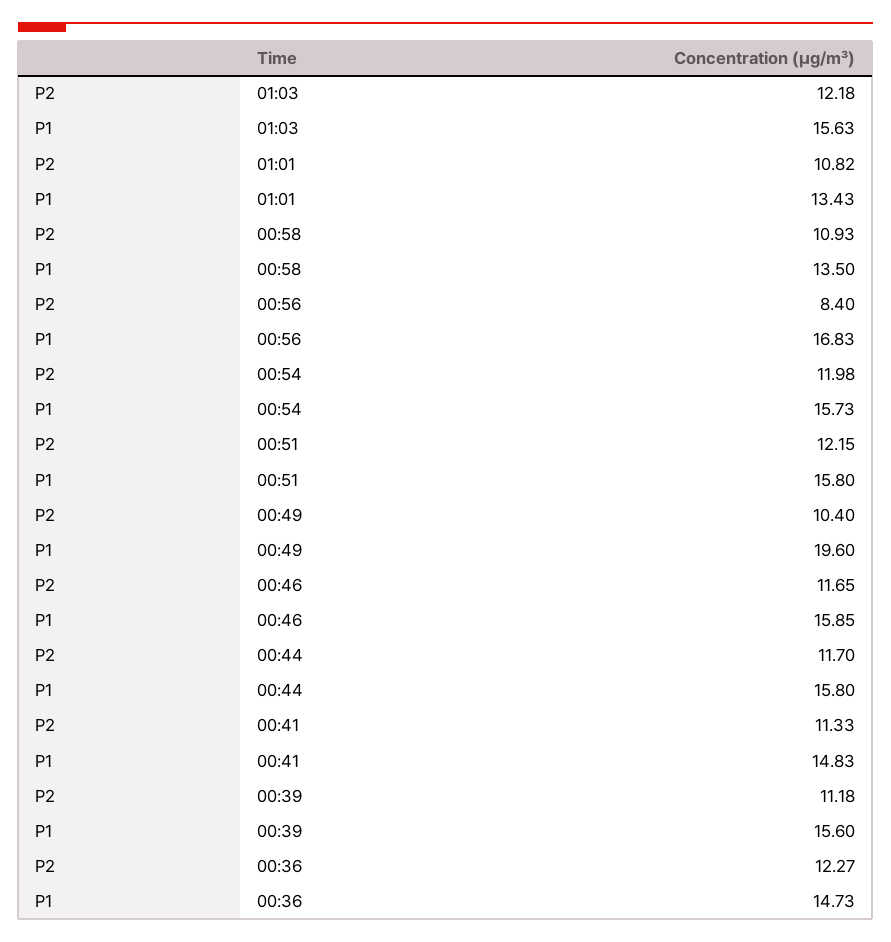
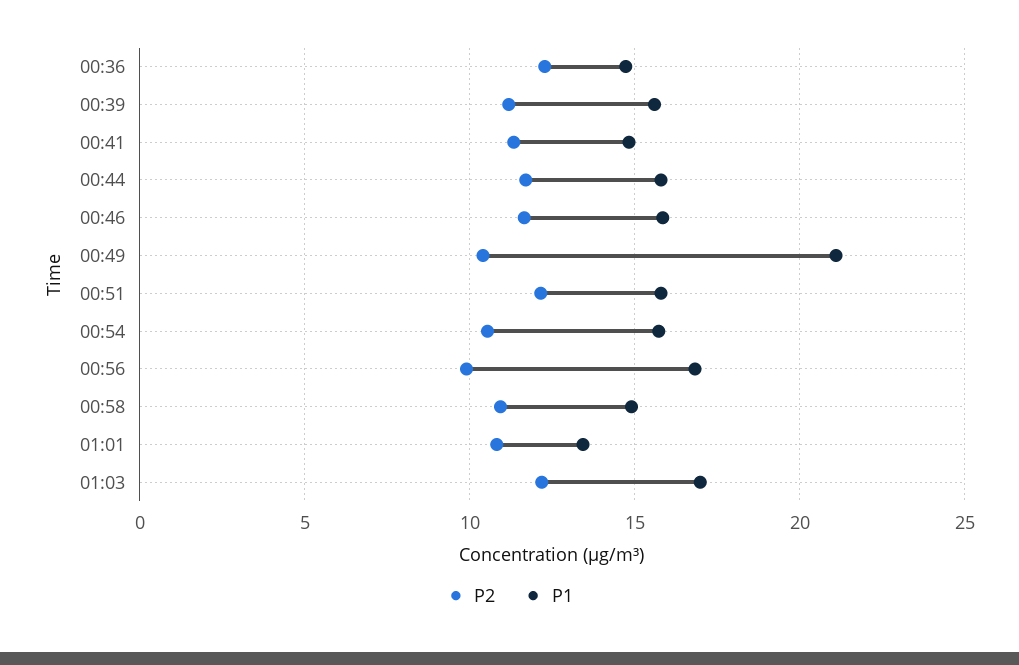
  {
    "P2": {
      "01:03": 12.18,
      "01:01": 10.82,
      "00:58": 10.93,
-     "00:56": 8.4,
+     "00:56": 10,
-     "00:54": 11.98,
+     "00:54": 10.5,
      "00:51": 12.15,
      "00:49": 10.4,
      "00:46": 11.65,
      "00:44": 11.7,
      "00:41": 11.33,
      "00:39": 11.18,
      "00:36": 12.27
    },
    "P1": {
-     "01:03": 15.63,
+     "01:03": 17,
      "01:01": 13.43,
-     "00:58": 13.5,
+     "00:58": 15,
      "00:56": 16.83,
      "00:54": 15.73,
      "00:51": 15.8,
-     "00:49": 19.6,
+     "00:49": 21,
      "00:46": 15.85,
      "00:44": 15.8,
      "00:41": 14.83,
      "00:39": 15.6,
      "00:36": 14.73
    }
  }

